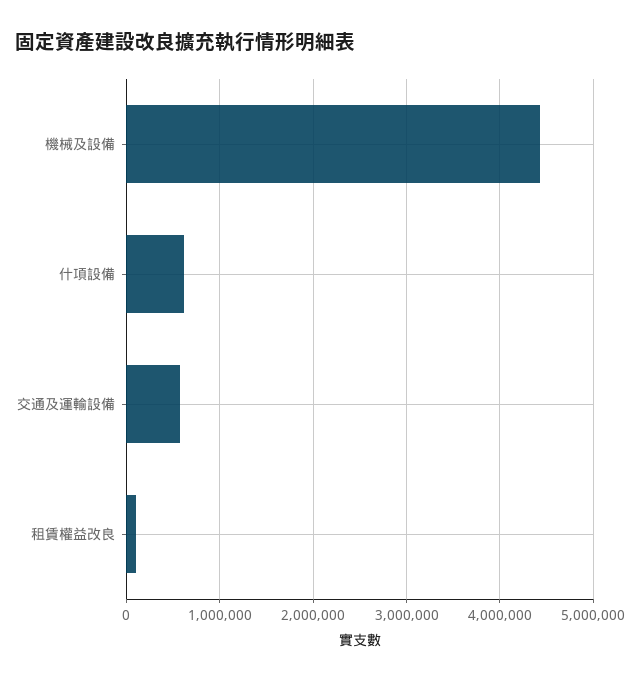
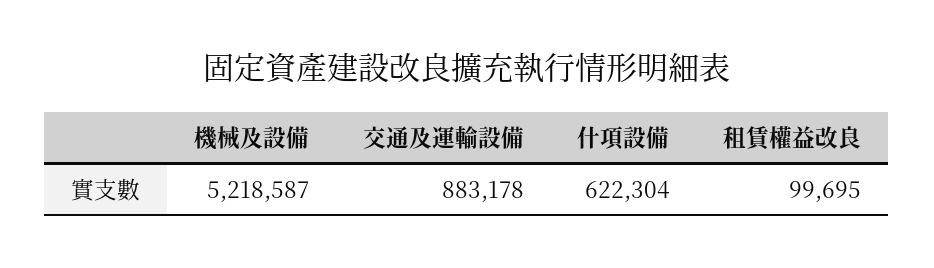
  {
-   "機械及設備": 4400000,
+   "機械及設備": 5218587,
    "什項設備": 622304,
-   "交通及運輸設備": 600000,
+   "交通及運輸設備": 883178,
    "租賃權益改良": 99695
  }

